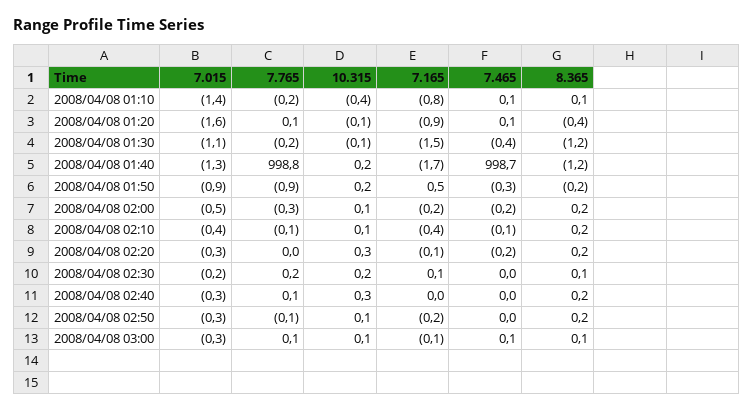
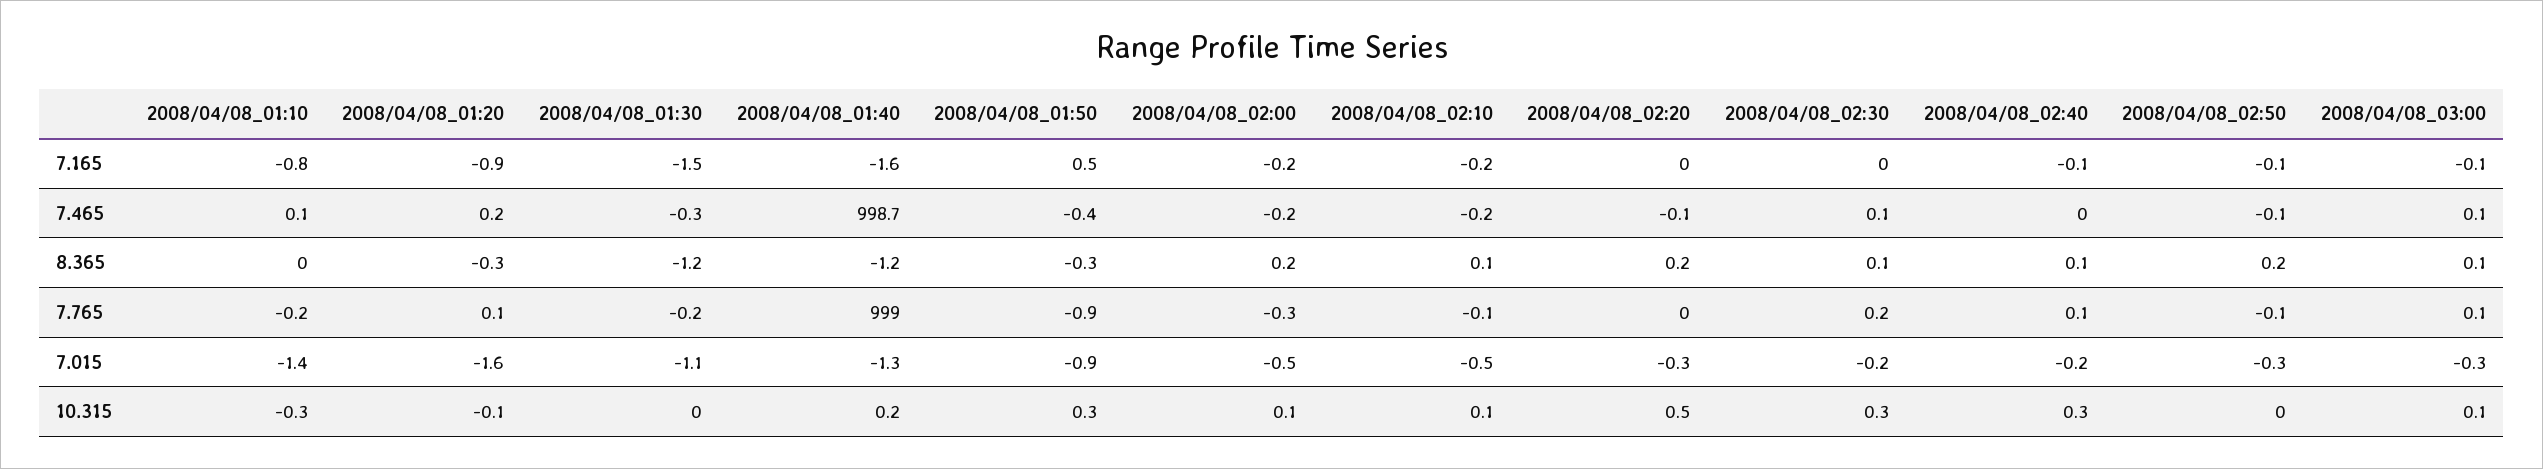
  {
    "7.015": {
      "2008/04/08 01:10": -1.4,
      "2008/04/08 01:20": -1.6,
      "2008/04/08 01:30": -1.1,
      "2008/04/08 01:40": -1.3,
      "2008/04/08 01:50": -0.9,
      "2008/04/08 02:00": -0.5,
-     "2008/04/08 02:10": -0.4,
+     "2008/04/08 02:10": -0.5,
      "2008/04/08 02:20": -0.3,
      "2008/04/08 02:30": -0.2,
-     "2008/04/08 02:40": -0.3,
+     "2008/04/08 02:40": -0.2,
      "2008/04/08 02:50": -0.3,
      "2008/04/08 03:00": -0.3
    },
    "7.765": {
      "2008/04/08 01:10": -0.2,
      "2008/04/08 01:20": 0.1,
      "2008/04/08 01:30": -0.2,
-     "2008/04/08 01:40": 998.8,
+     "2008/04/08 01:40": 999,
      "2008/04/08 01:50": -0.9,
      "2008/04/08 02:00": -0.3,
      "2008/04/08 02:10": -0.1,
      "2008/04/08 02:20": 0,
      "2008/04/08 02:30": 0.2,
      "2008/04/08 02:40": 0.1,
      "2008/04/08 02:50": -0.1,
      "2008/04/08 03:00": 0.1
    },
    "10.315": {
-     "2008/04/08 01:10": -0.4,
+     "2008/04/08 01:10": -0.3,
      "2008/04/08 01:20": -0.1,
-     "2008/04/08 01:30": -0.1,
+     "2008/04/08 01:30": 0,
      "2008/04/08 01:40": 0.2,
-     "2008/04/08 01:50": 0.2,
+     "2008/04/08 01:50": 0.3,
      "2008/04/08 02:00": 0.1,
      "2008/04/08 02:10": 0.1,
-     "2008/04/08 02:20": 0.3,
+     "2008/04/08 02:20": 0.5,
-     "2008/04/08 02:30": 0.2,
+     "2008/04/08 02:30": 0.3,
      "2008/04/08 02:40": 0.3,
-     "2008/04/08 02:50": 0.1,
+     "2008/04/08 02:50": 0,
      "2008/04/08 03:00": 0.1
    },
    "7.165": {
      "2008/04/08 01:10": -0.8,
      "2008/04/08 01:20": -0.9,
      "2008/04/08 01:30": -1.5,
-     "2008/04/08 01:40": -1.7,
+     "2008/04/08 01:40": -1.6,
      "2008/04/08 01:50": 0.5,
      "2008/04/08 02:00": -0.2,
-     "2008/04/08 02:10": -0.4,
+     "2008/04/08 02:10": -0.2,
-     "2008/04/08 02:20": -0.1,
+     "2008/04/08 02:20": 0,
-     "2008/04/08 02:30": 0.1,
+     "2008/04/08 02:30": 0,
-     "2008/04/08 02:40": 0,
+     "2008/04/08 02:40": -0.1,
-     "2008/04/08 02:50": -0.2,
+     "2008/04/08 02:50": -0.1,
      "2008/04/08 03:00": -0.1
    },
    "7.465": {
      "2008/04/08 01:10": 0.1,
-     "2008/04/08 01:20": 0.1,
+     "2008/04/08 01:20": 0.2,
-     "2008/04/08 01:30": -0.4,
+     "2008/04/08 01:30": -0.3,
      "2008/04/08 01:40": 998.7,
-     "2008/04/08 01:50": -0.3,
+     "2008/04/08 01:50": -0.4,
      "2008/04/08 02:00": -0.2,
-     "2008/04/08 02:10": -0.1,
+     "2008/04/08 02:10": -0.2,
-     "2008/04/08 02:20": -0.2,
+     "2008/04/08 02:20": -0.1,
-     "2008/04/08 02:30": 0,
+     "2008/04/08 02:30": 0.1,
      "2008/04/08 02:40": 0,
-     "2008/04/08 02:50": 0,
+     "2008/04/08 02:50": -0.1,
      "2008/04/08 03:00": 0.1
    },
    "8.365": {
-     "2008/04/08 01:10": 0.1,
+     "2008/04/08 01:10": 0,
-     "2008/04/08 01:20": -0.4,
+     "2008/04/08 01:20": -0.3,
      "2008/04/08 01:30": -1.2,
      "2008/04/08 01:40": -1.2,
-     "2008/04/08 01:50": -0.2,
+     "2008/04/08 01:50": -0.3,
      "2008/04/08 02:00": 0.2,
-     "2008/04/08 02:10": 0.2,
+     "2008/04/08 02:10": 0.1,
      "2008/04/08 02:20": 0.2,
      "2008/04/08 02:30": 0.1,
-     "2008/04/08 02:40": 0.2,
+     "2008/04/08 02:40": 0.1,
      "2008/04/08 02:50": 0.2,
      "2008/04/08 03:00": 0.1
    }
  }

